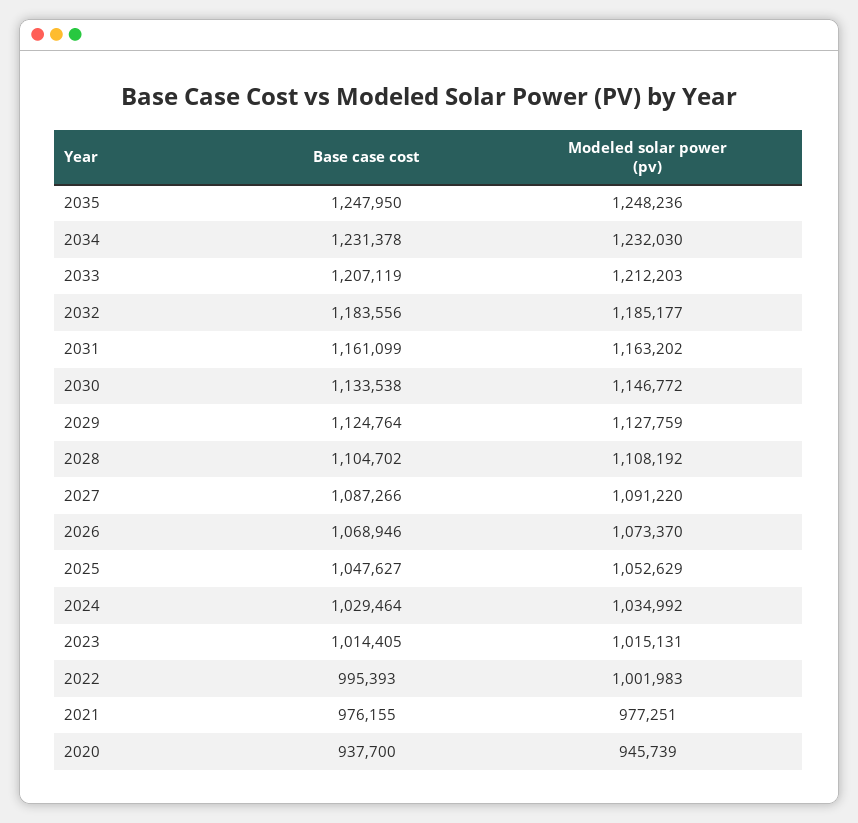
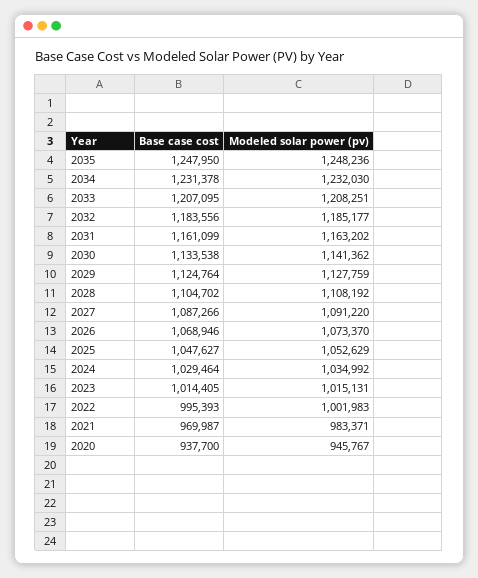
  {
    "Base case cost": {
      "2035": 1247950,
      "2034": 1231378,
-     "2033": 1207119,
+     "2033": 1207095,
      "2032": 1183556,
      "2031": 1161099,
      "2030": 1133538,
      "2029": 1124764,
      "2028": 1104702,
      "2027": 1087266,
      "2026": 1068946,
      "2025": 1047627,
      "2024": 1029464,
      "2023": 1014405,
      "2022": 995393,
-     "2021": 976155,
+     "2021": 969987,
      "2020": 937700
    },
    "Modeled solar power (pv)": {
      "2035": 1248236,
      "2034": 1232030,
-     "2033": 1212203,
+     "2033": 1208251,
      "2032": 1185177,
      "2031": 1163202,
-     "2030": 1146772,
+     "2030": 1141362,
      "2029": 1127759,
      "2028": 1108192,
      "2027": 1091220,
      "2026": 1073370,
      "2025": 1052629,
      "2024": 1034992,
      "2023": 1015131,
      "2022": 1001983,
-     "2021": 977251,
+     "2021": 983371,
-     "2020": 945739
+     "2020": 945767
    }
  }

